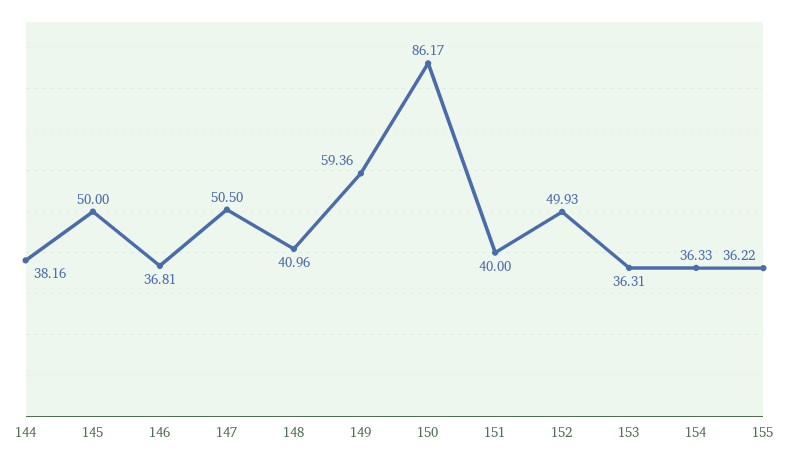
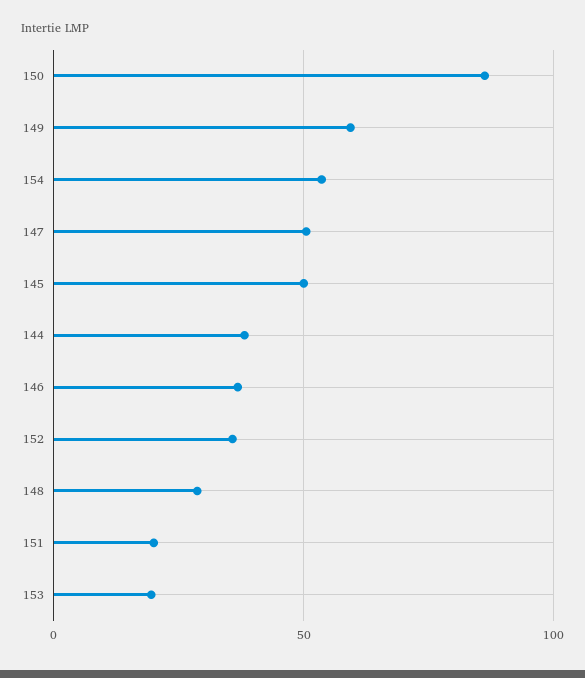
  {
    "144": 38.16,
    "145": 50,
    "146": 36.81,
    "147": 50.5,
-   "148": 40.96,
+   "148": 30,
    "149": 59.36,
    "150": 86.17,
-   "151": 40,
+   "151": 20,
-   "152": 49.93,
+   "152": 35,
-   "153": 36.31,
+   "153": 20,
-   "154": 36.33,
+   "154": 55
-   "155": 36.22
  }

